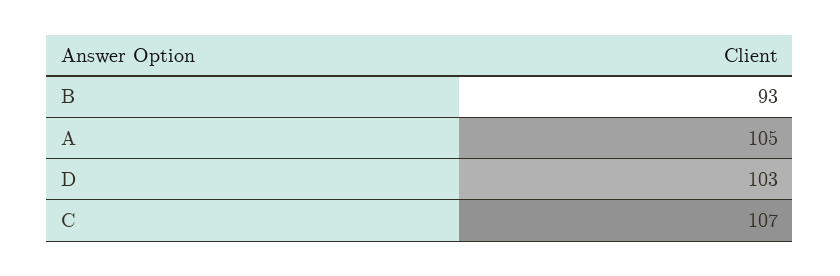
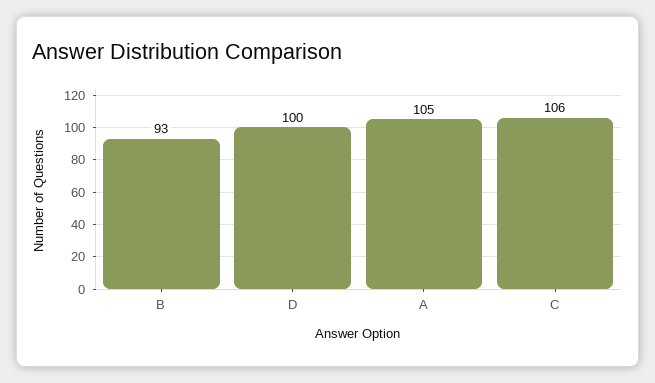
  {
    "B": 93,
    "A": 105,
-   "D": 103,
+   "D": 100,
-   "C": 107
+   "C": 106
  }

